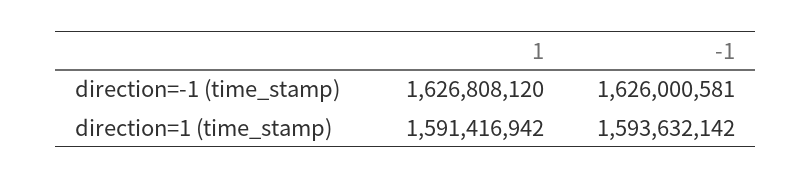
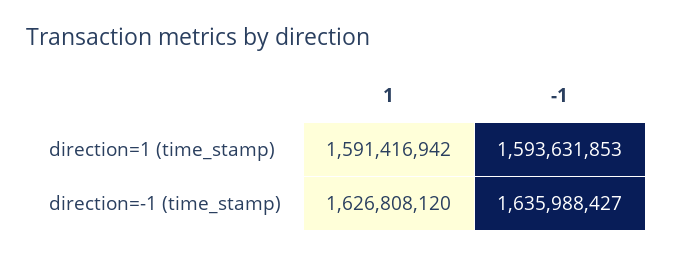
  {
    "1": {
      "direction=-1 (time_stamp)": 1626808120,
      "direction=1 (time_stamp)": 1591416942
    },
    "-1": {
-     "direction=-1 (time_stamp)": 1626000581,
+     "direction=-1 (time_stamp)": 1635988427,
-     "direction=1 (time_stamp)": 1593632142
+     "direction=1 (time_stamp)": 1593631853
    }
  }

